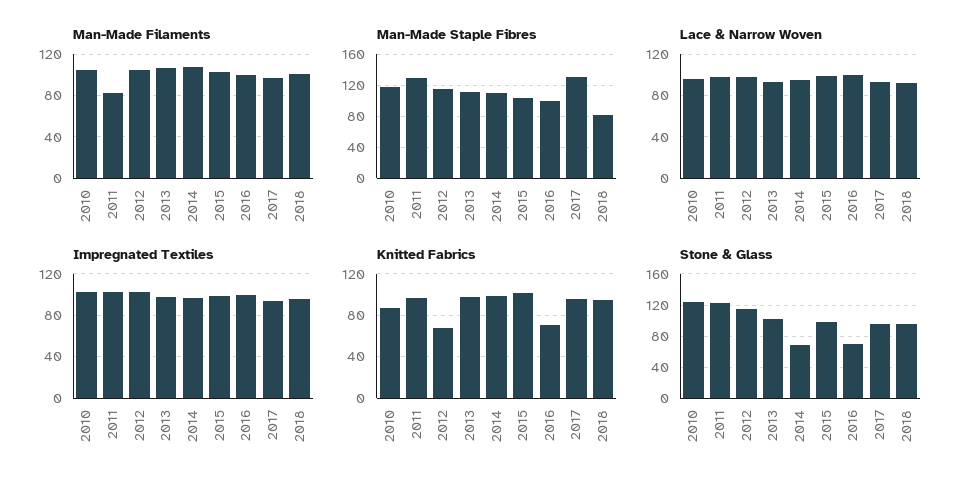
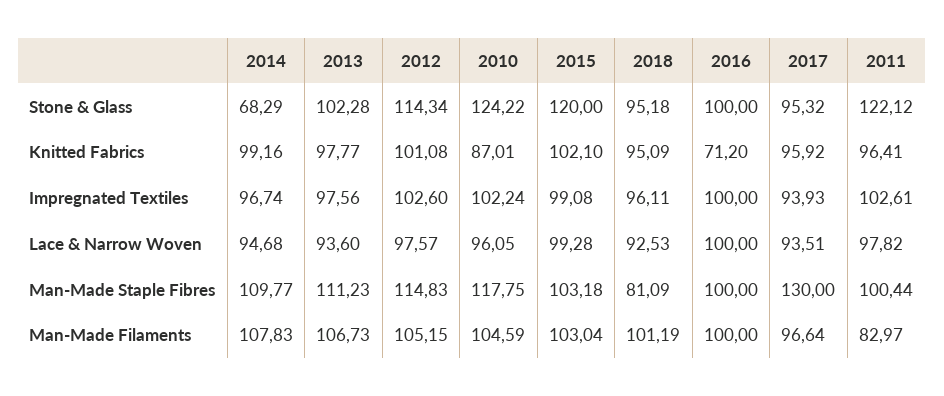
  {
    "Man-Made Filaments": {
      "2010": 104.59,
      "2011": 82.97,
      "2012": 105.15,
      "2013": 106.73,
      "2014": 107.83,
      "2015": 103.04,
      "2016": 100,
      "2017": 96.64,
      "2018": 101.19
    },
    "Man-Made Staple Fibres": {
      "2010": 117.75,
-     "2011": 130,
+     "2011": 100.44,
      "2012": 114.83,
      "2013": 111.23,
      "2014": 109.77,
      "2015": 103.18,
      "2016": 100,
      "2017": 130,
      "2018": 81.09
    },
    "Lace & Narrow Woven": {
      "2010": 96.05,
      "2011": 97.82,
      "2012": 97.57,
      "2013": 93.6,
      "2014": 94.68,
      "2015": 99.28,
      "2016": 100,
      "2017": 93.51,
      "2018": 92.53
    },
    "Impregnated Textiles": {
      "2010": 102.24,
      "2011": 102.61,
      "2012": 102.6,
      "2013": 97.56,
      "2014": 96.74,
      "2015": 99.08,
      "2016": 100,
      "2017": 93.93,
      "2018": 96.11
    },
    "Knitted Fabrics": {
      "2010": 87.01,
      "2011": 96.41,
-     "2012": 70,
+     "2012": 101.08,
      "2013": 97.77,
      "2014": 99.16,
      "2015": 102.1,
      "2016": 71.2,
      "2017": 95.92,
      "2018": 95.09
    },
    "Stone & Glass": {
      "2010": 124.22,
      "2011": 122.12,
      "2012": 114.34,
      "2013": 102.28,
      "2014": 68.29,
-     "2015": 100,
+     "2015": 120,
-     "2016": 70,
+     "2016": 100,
      "2017": 95.32,
      "2018": 95.18
    }
  }

